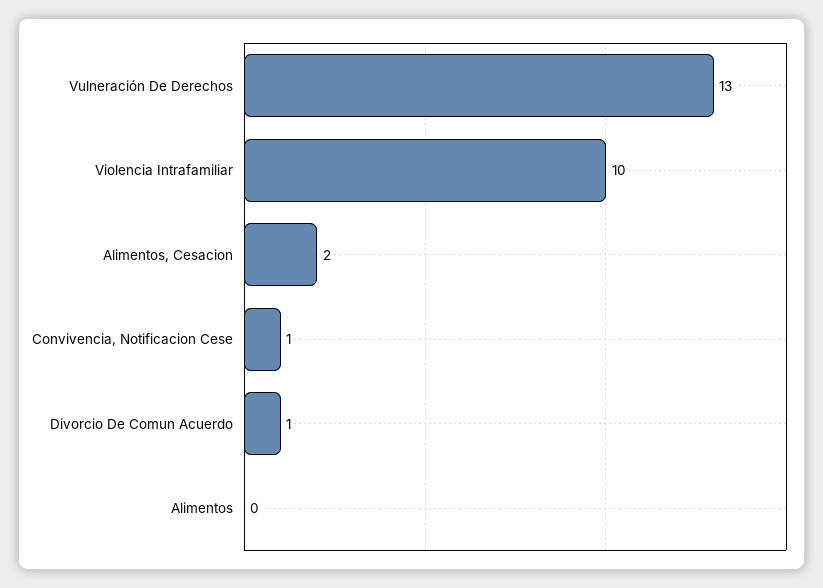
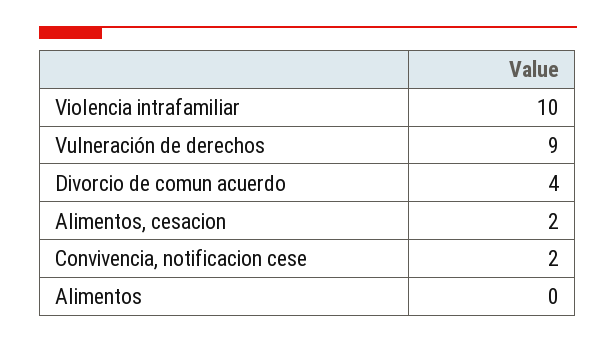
  {
-   "Vulneración De Derechos": 13,
+   "Vulneración De Derechos": 9,
    "Violencia Intrafamiliar": 10,
    "Alimentos, Cesacion": 2,
-   "Convivencia, Notificacion Cese": 1,
+   "Convivencia, Notificacion Cese": 2,
-   "Divorcio De Comun Acuerdo": 1,
+   "Divorcio De Comun Acuerdo": 4,
    "Alimentos": 0
  }

